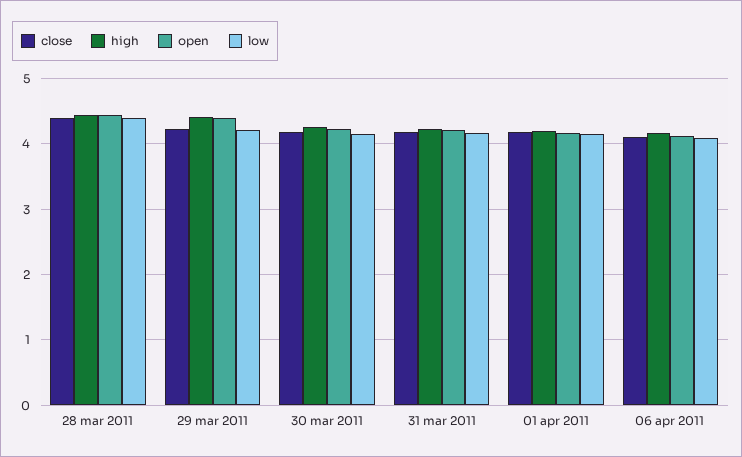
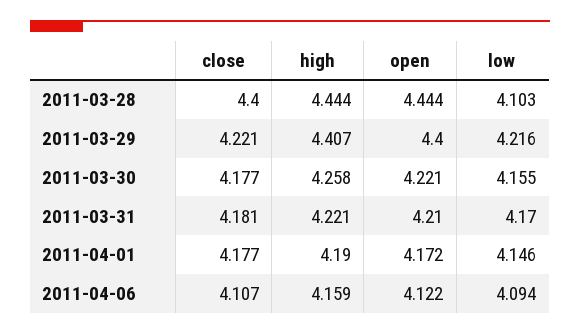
  {
    "close": {
      "28 mar 2011": 4.4,
      "29 mar 2011": 4.221,
      "30 mar 2011": 4.177,
      "31 mar 2011": 4.181,
      "01 apr 2011": 4.177,
      "06 apr 2011": 4.107
    },
    "high": {
      "28 mar 2011": 4.444,
      "29 mar 2011": 4.407,
      "30 mar 2011": 4.258,
      "31 mar 2011": 4.221,
      "01 apr 2011": 4.19,
      "06 apr 2011": 4.159
    },
    "open": {
      "28 mar 2011": 4.444,
      "29 mar 2011": 4.4,
      "30 mar 2011": 4.221,
      "31 mar 2011": 4.21,
      "01 apr 2011": 4.172,
      "06 apr 2011": 4.122
    },
    "low": {
-     "28 mar 2011": 4.4,
+     "28 mar 2011": 4.103,
      "29 mar 2011": 4.216,
      "30 mar 2011": 4.155,
      "31 mar 2011": 4.17,
      "01 apr 2011": 4.146,
      "06 apr 2011": 4.094
    }
  }

